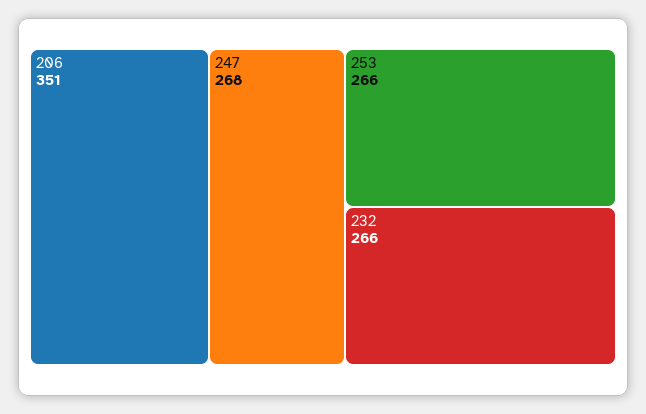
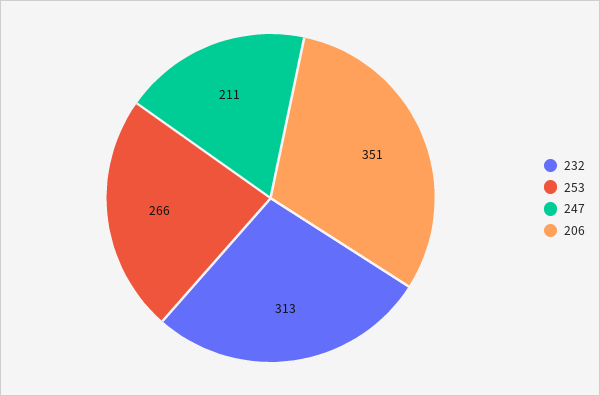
  {
    "206": 351,
-   "247": 268,
+   "247": 211,
    "253": 266,
-   "232": 266
+   "232": 313
  }

